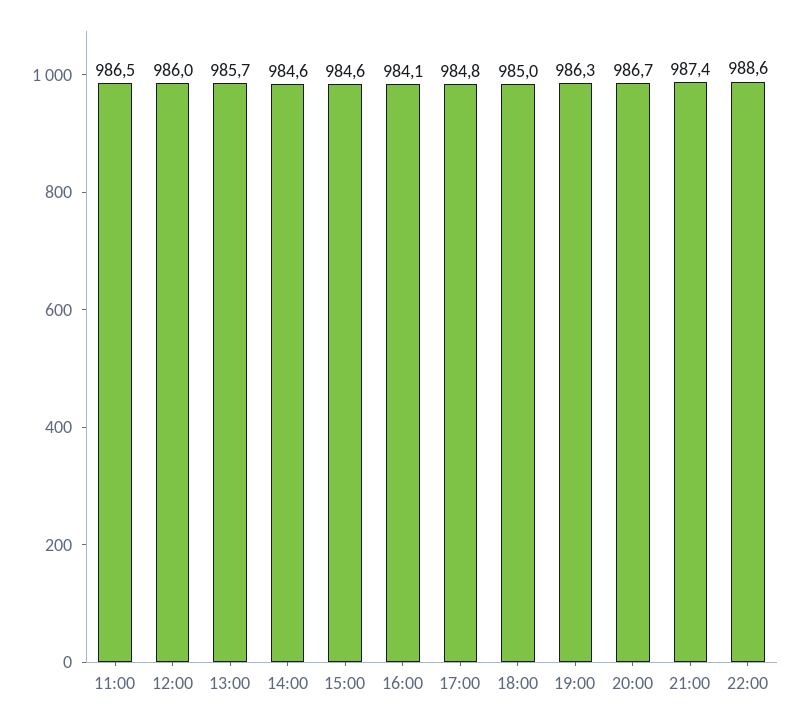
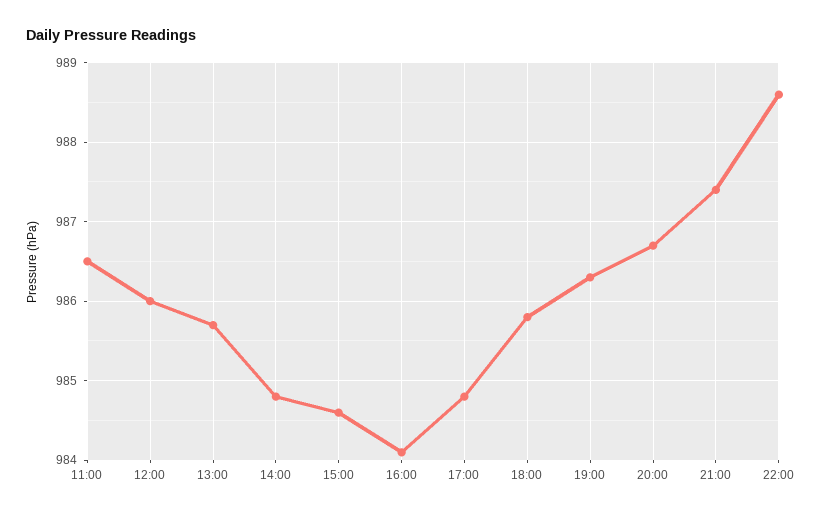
  {
    "11:00": 986.5,
    "12:00": 986,
    "13:00": 985.7,
-   "14:00": 984.6,
+   "14:00": 984.8,
    "15:00": 984.6,
    "16:00": 984.1,
    "17:00": 984.8,
-   "18:00": 985,
+   "18:00": 985.8,
    "19:00": 986.3,
    "20:00": 986.7,
    "21:00": 987.4,
    "22:00": 988.6
  }

